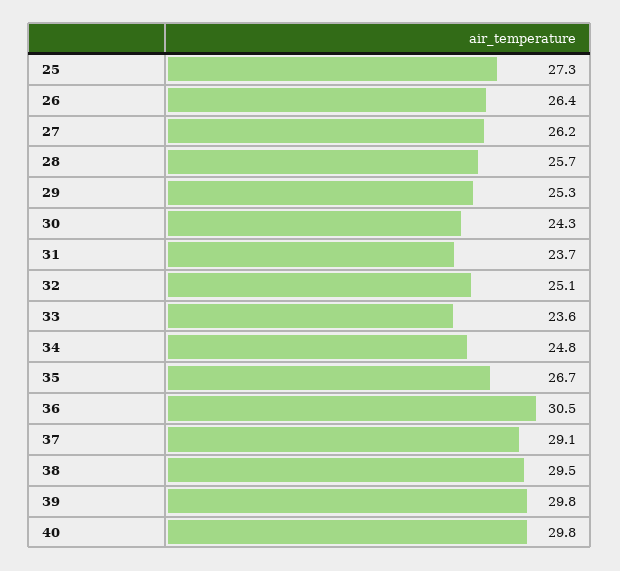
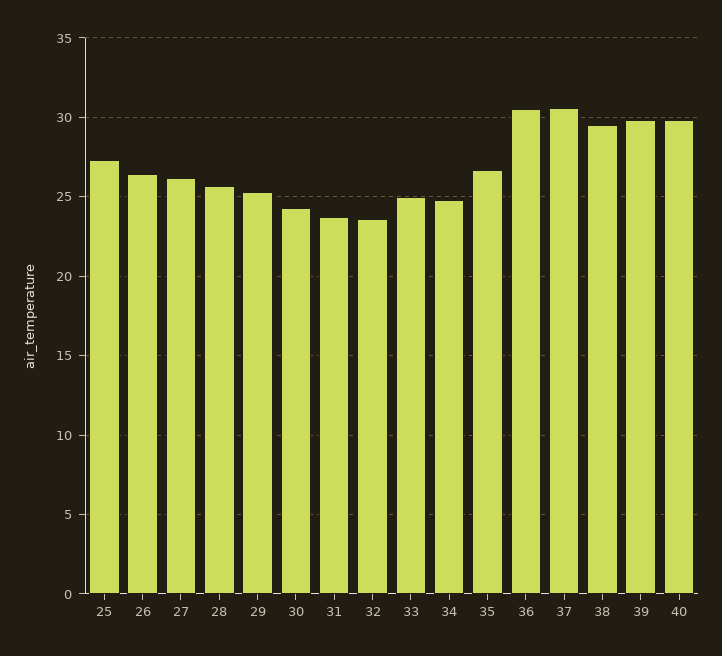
  {
    "25": 27.3,
    "26": 26.4,
    "27": 26.2,
    "28": 25.7,
    "29": 25.3,
    "30": 24.3,
    "31": 23.7,
-   "32": 25.1,
+   "32": 23.5,
-   "33": 23.6,
+   "33": 25,
    "34": 24.8,
    "35": 26.7,
    "36": 30.5,
-   "37": 29.1,
+   "37": 30.5,
    "38": 29.5,
    "39": 29.8,
    "40": 29.8
  }

